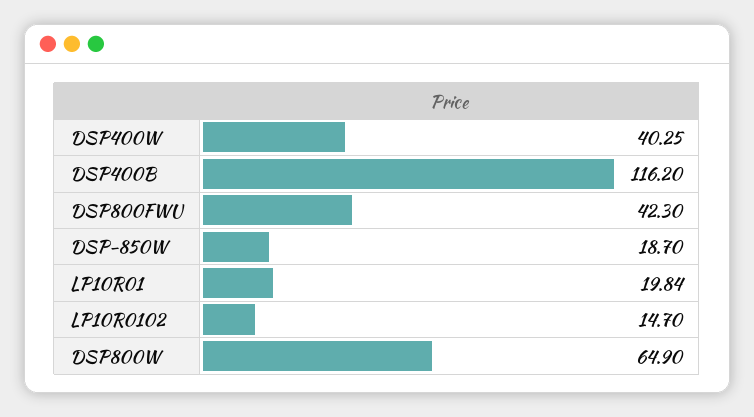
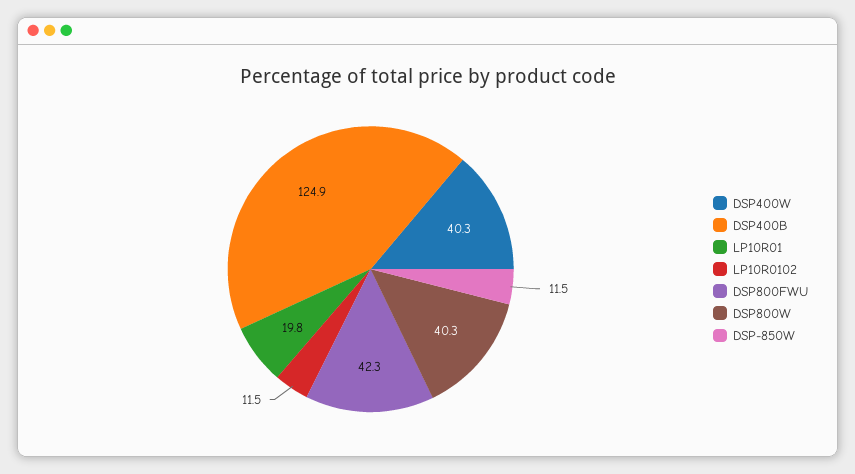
  {
    "DSP400W": 40.25,
-   "DSP400B": 116.2,
+   "DSP400B": 124.9,
    "DSP800FWU": 42.3,
-   "DSP-850W": 18.7,
+   "DSP-850W": 11.5,
    "LP10R01": 19.84,
-   "LP10R0102": 14.7,
+   "LP10R0102": 11.5,
-   "DSP800W": 64.9
+   "DSP800W": 40.3
  }

